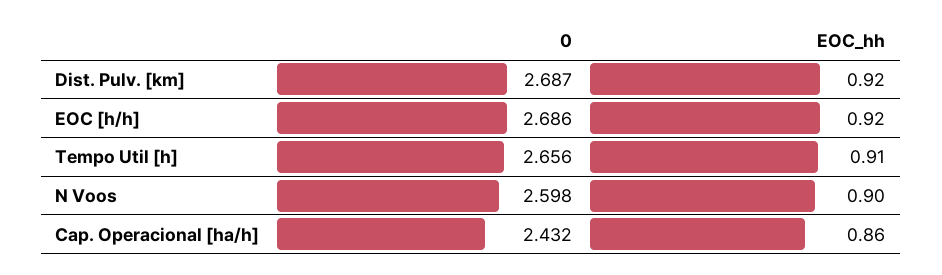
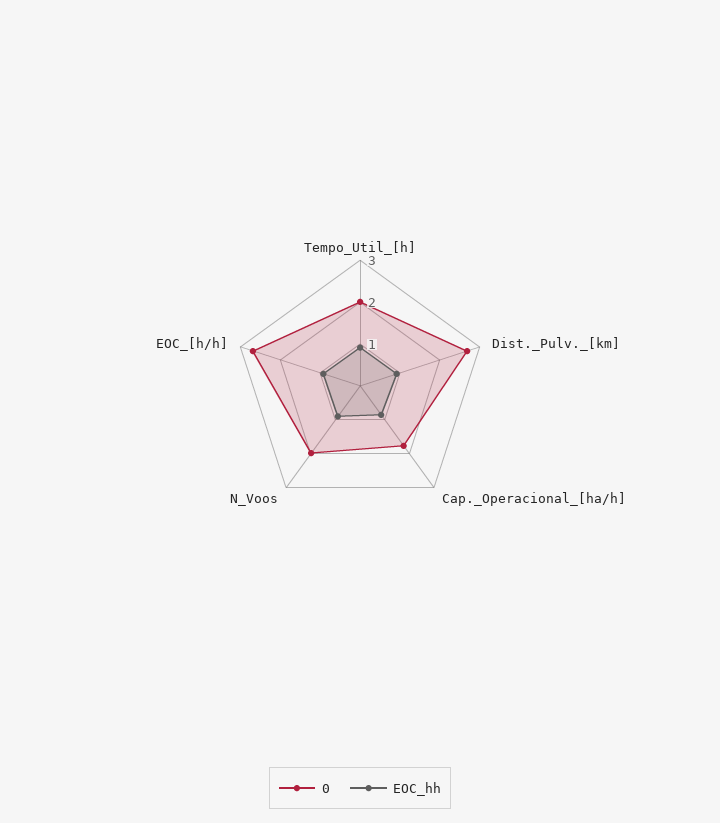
  {
    "0": {
      "Dist. Pulv. [km]": 2.687,
      "EOC [h/h]": 2.686,
-     "Tempo Util [h]": 2.656,
+     "Tempo Util [h]": 2,
-     "N Voos": 2.598,
+     "N Voos": 2,
-     "Cap. Operacional [ha/h]": 2.432
+     "Cap. Operacional [ha/h]": 1.8
    },
    "EOC_hh": {
      "Dist. Pulv. [km]": 0.92,
      "EOC [h/h]": 0.92,
      "Tempo Util [h]": 0.91,
      "N Voos": 0.9,
      "Cap. Operacional [ha/h]": 0.86
    }
  }

